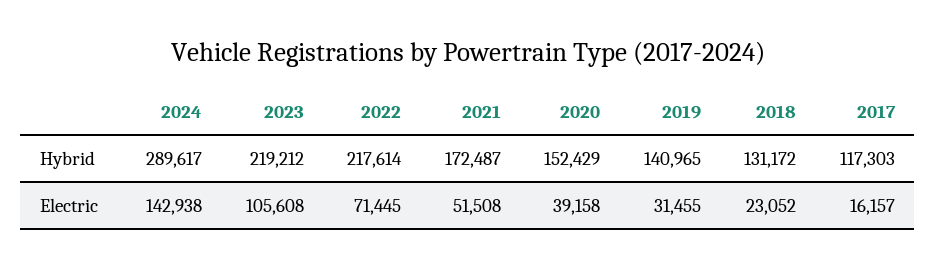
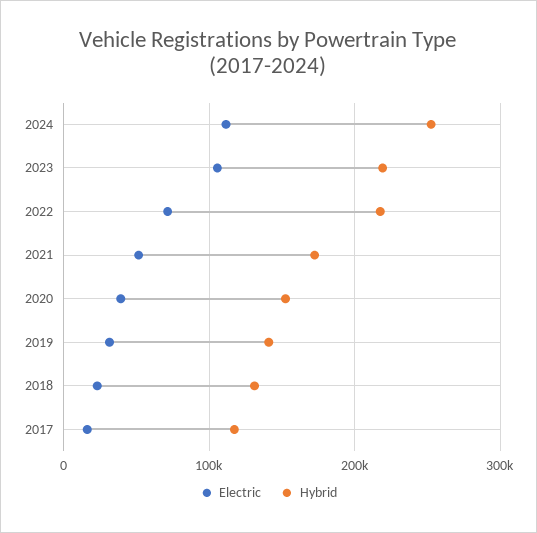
  {
    "Hybrid": {
-     "2024": 289617,
+     "2024": 250000,
      "2023": 219212,
      "2022": 217614,
      "2021": 172487,
      "2020": 152429,
      "2019": 140965,
      "2018": 131172,
      "2017": 117303
    },
    "Electric": {
-     "2024": 142938,
+     "2024": 110000,
      "2023": 105608,
      "2022": 71445,
      "2021": 51508,
      "2020": 39158,
      "2019": 31455,
      "2018": 23052,
      "2017": 16157
    }
  }

